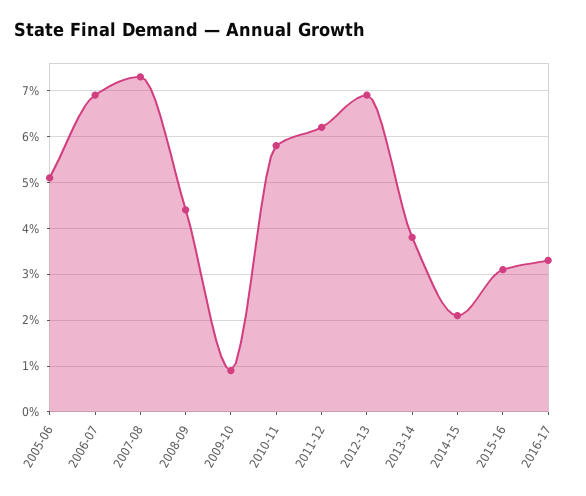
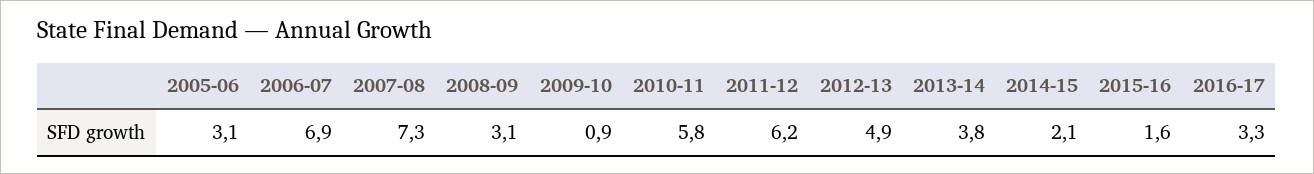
  {
-   "2005-06": 5,
+   "2005-06": 3.1,
    "2006-07": 6.9,
    "2007-08": 7.3,
-   "2008-09": 4.5,
+   "2008-09": 3.1,
    "2009-10": 0.9,
    "2010-11": 5.8,
    "2011-12": 6.2,
-   "2012-13": 7,
+   "2012-13": 4.9,
    "2013-14": 3.8,
    "2014-15": 2.1,
-   "2015-16": 3,
+   "2015-16": 1.6,
    "2016-17": 3.3
  }

